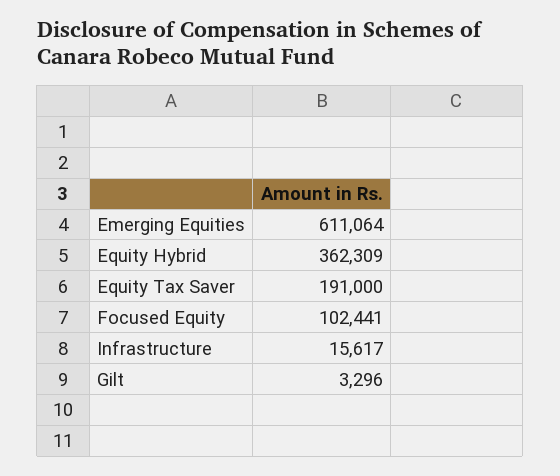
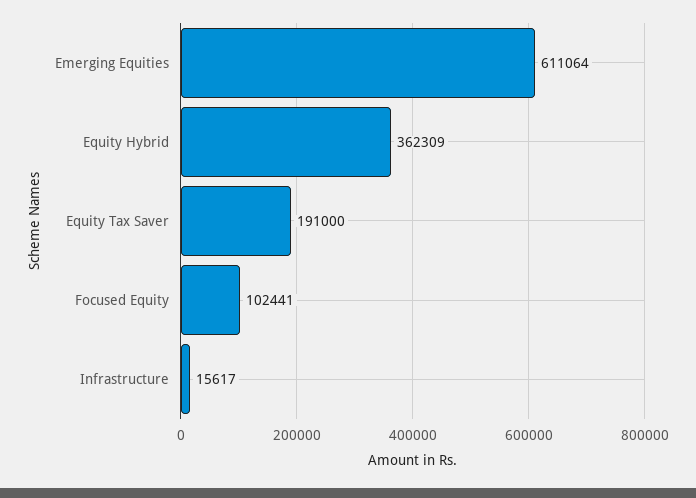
  {
    "Emerging Equities": 611064,
    "Equity Hybrid": 362309,
    "Equity Tax Saver": 191000,
    "Focused Equity": 102441,
-   "Infrastructure": 15617,
+   "Infrastructure": 15617
-   "Gilt": 3296
  }

